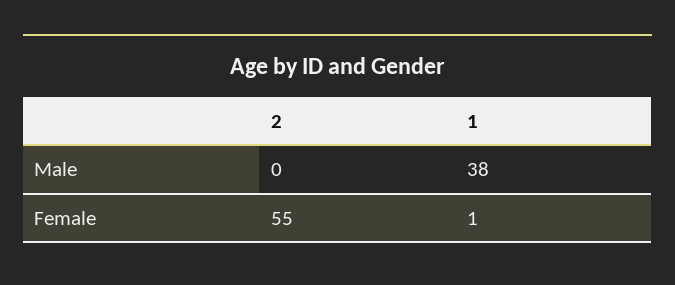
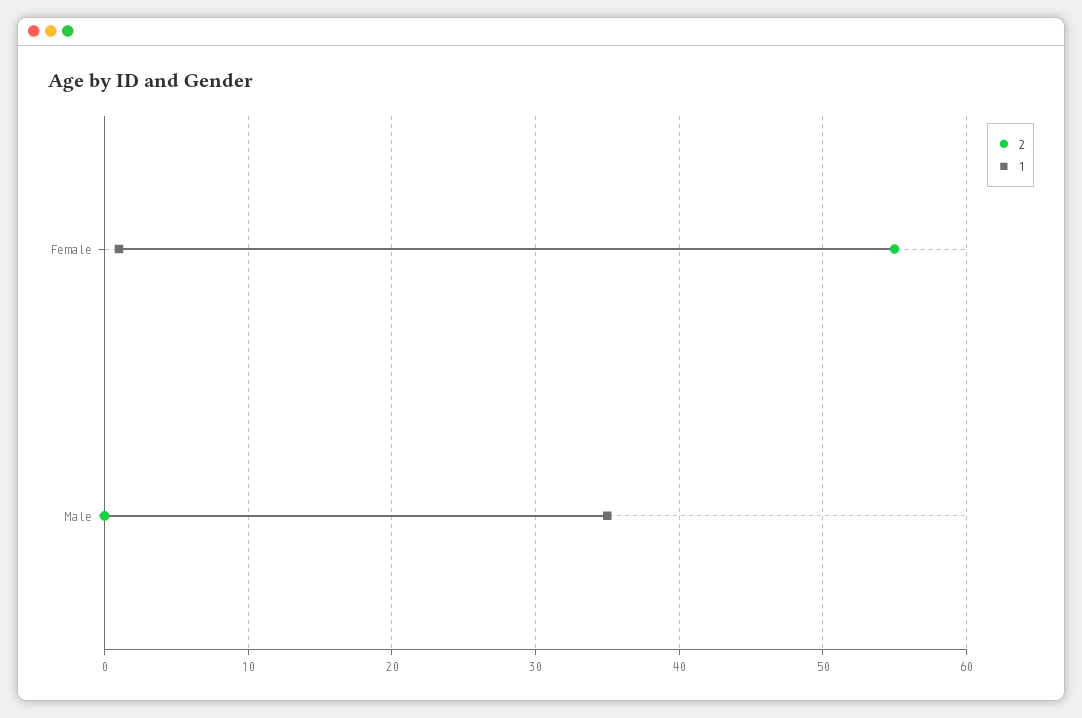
  {
    "2": {
      "Male": 0,
      "Female": 55
    },
    "1": {
-     "Male": 38,
+     "Male": 35,
      "Female": 1
    }
  }

